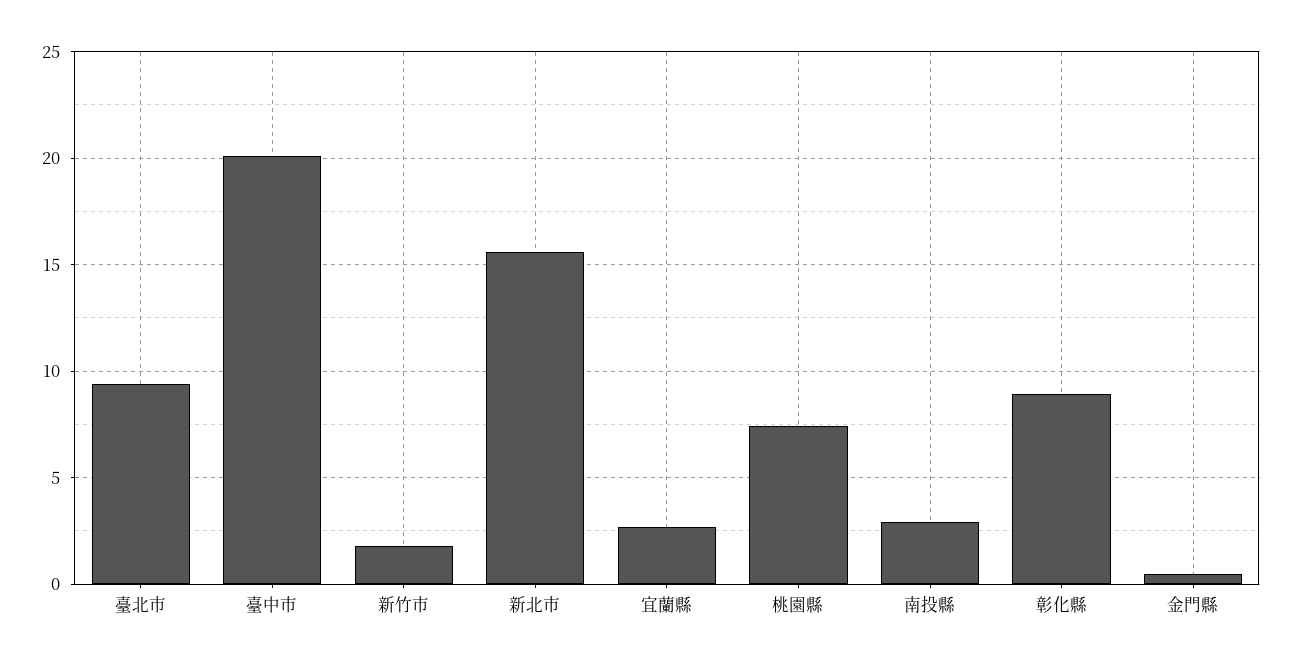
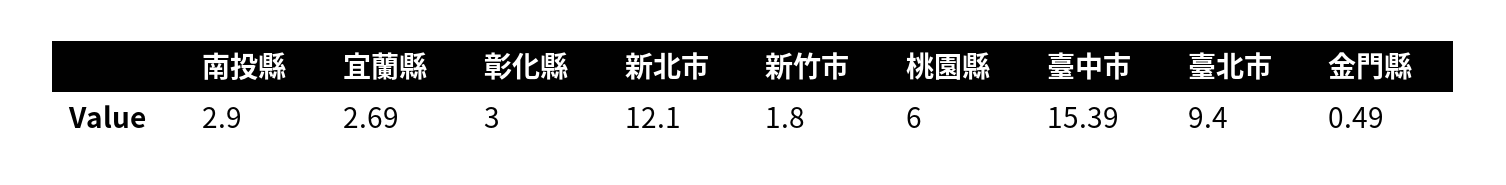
  {
    "臺北市": 9.4,
-   "臺中市": 20,
+   "臺中市": 15.39,
    "新竹市": 1.8,
-   "新北市": 15.5,
+   "新北市": 12.1,
    "宜蘭縣": 2.69,
-   "桃園縣": 7.5,
+   "桃園縣": 6,
    "南投縣": 2.9,
-   "彰化縣": 9,
+   "彰化縣": 3,
    "金門縣": 0.49
  }

